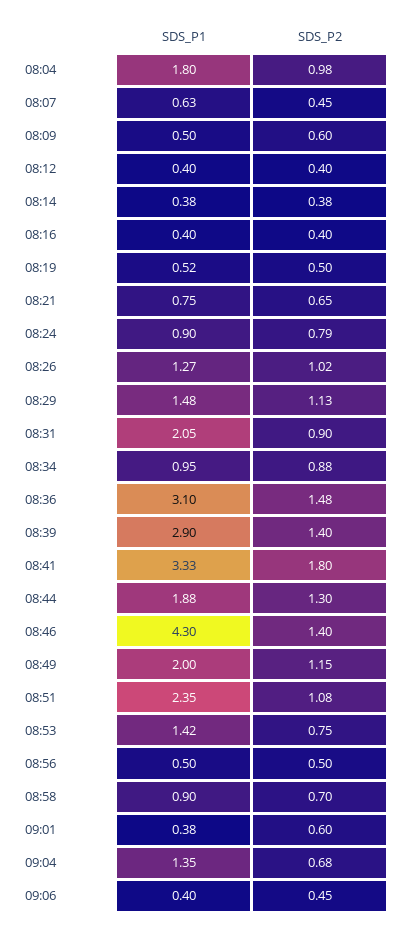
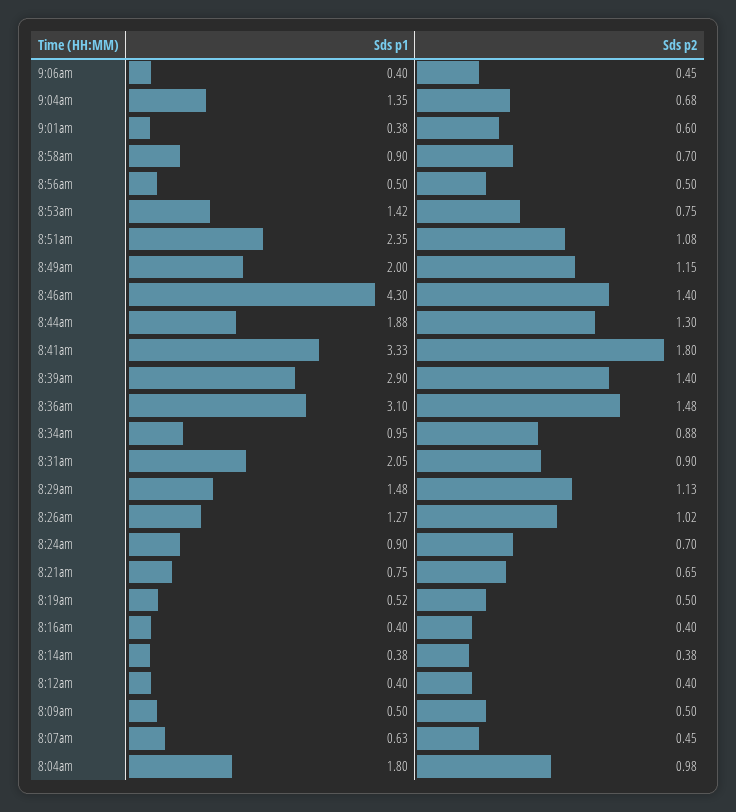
  {
    "SDS_P1": {
      "08:04": 1.8,
      "08:07": 0.63,
      "08:09": 0.5,
      "08:12": 0.4,
      "08:14": 0.38,
      "08:16": 0.4,
      "08:19": 0.52,
      "08:21": 0.75,
      "08:24": 0.9,
      "08:26": 1.27,
      "08:29": 1.48,
      "08:31": 2.05,
      "08:34": 0.95,
      "08:36": 3.1,
      "08:39": 2.9,
      "08:41": 3.33,
      "08:44": 1.88,
      "08:46": 4.3,
      "08:49": 2,
      "08:51": 2.35,
      "08:53": 1.42,
      "08:56": 0.5,
      "08:58": 0.9,
      "09:01": 0.38,
      "09:04": 1.35,
      "09:06": 0.4
    },
    "SDS_P2": {
      "08:04": 0.98,
      "08:07": 0.45,
-     "08:09": 0.6,
+     "08:09": 0.5,
      "08:12": 0.4,
      "08:14": 0.38,
      "08:16": 0.4,
      "08:19": 0.5,
      "08:21": 0.65,
-     "08:24": 0.79,
+     "08:24": 0.7,
      "08:26": 1.02,
      "08:29": 1.13,
      "08:31": 0.9,
      "08:34": 0.88,
      "08:36": 1.48,
      "08:39": 1.4,
      "08:41": 1.8,
      "08:44": 1.3,
      "08:46": 1.4,
      "08:49": 1.15,
      "08:51": 1.08,
      "08:53": 0.75,
      "08:56": 0.5,
      "08:58": 0.7,
      "09:01": 0.6,
      "09:04": 0.68,
      "09:06": 0.45
    }
  }

